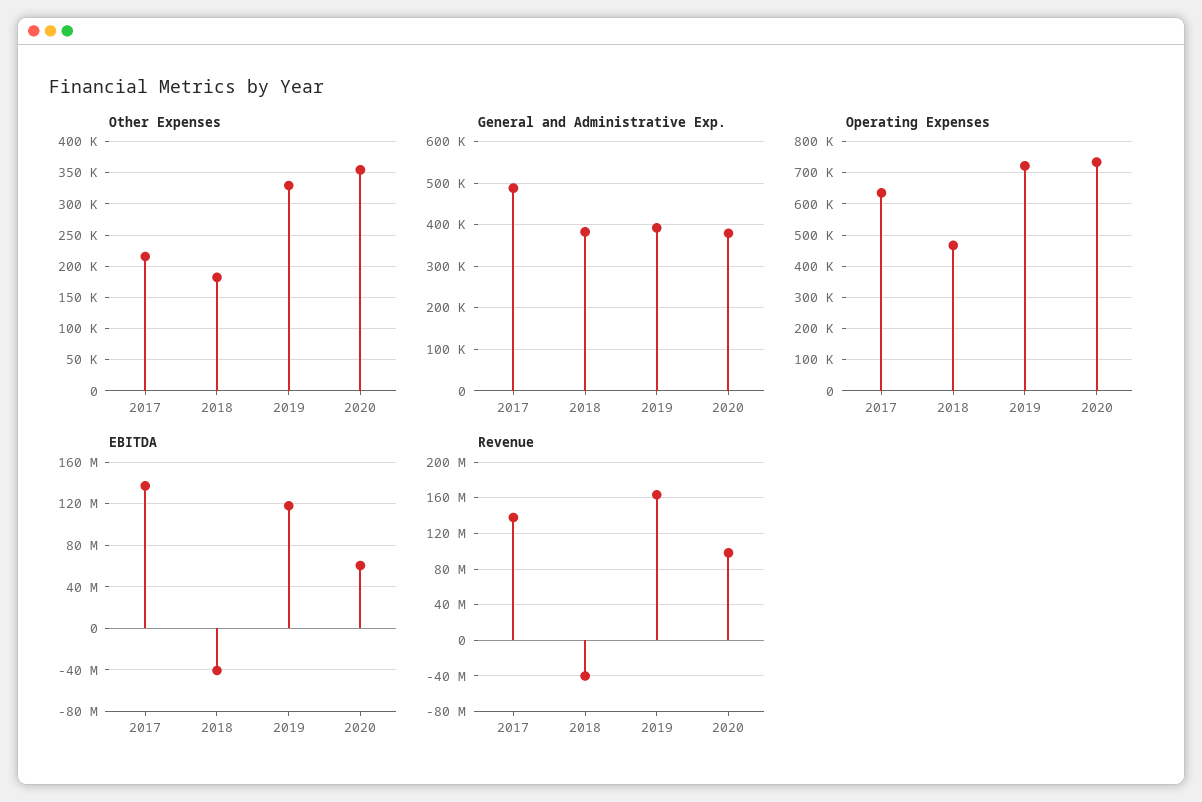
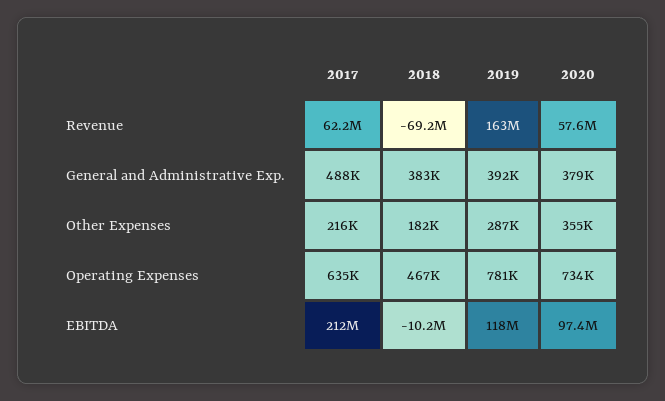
  {
    "Other Expenses": {
      "2017": 216000,
      "2018": 182000,
-     "2019": 330000,
+     "2019": 287000,
      "2020": 355000
    },
    "General and Administrative Exp.": {
      "2017": 488000,
      "2018": 383000,
      "2019": 392000,
      "2020": 379000
    },
    "Operating Expenses": {
      "2017": 635000,
      "2018": 467000,
-     "2019": 720000,
+     "2019": 781000,
      "2020": 734000
    },
    "EBITDA": {
-     "2017": 140000000,
+     "2017": 212000000,
-     "2018": -40000000,
+     "2018": -10200000,
      "2019": 118000000,
-     "2020": 60000000
+     "2020": 97400000
    },
    "Revenue": {
-     "2017": 140000000,
+     "2017": 62200000,
-     "2018": -40000000,
+     "2018": -69200000,
      "2019": 163000000,
-     "2020": 100000000
+     "2020": 57600000
    }
  }

